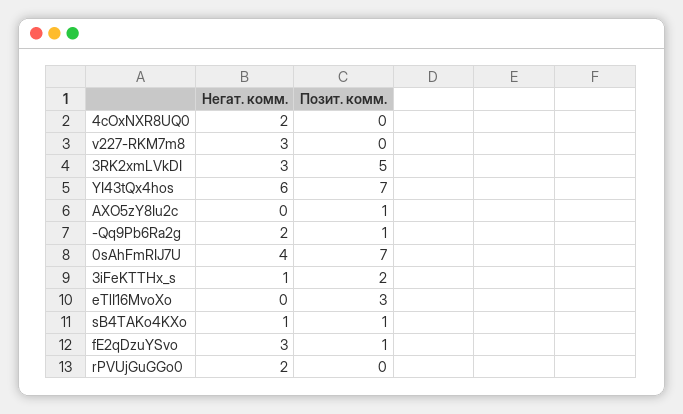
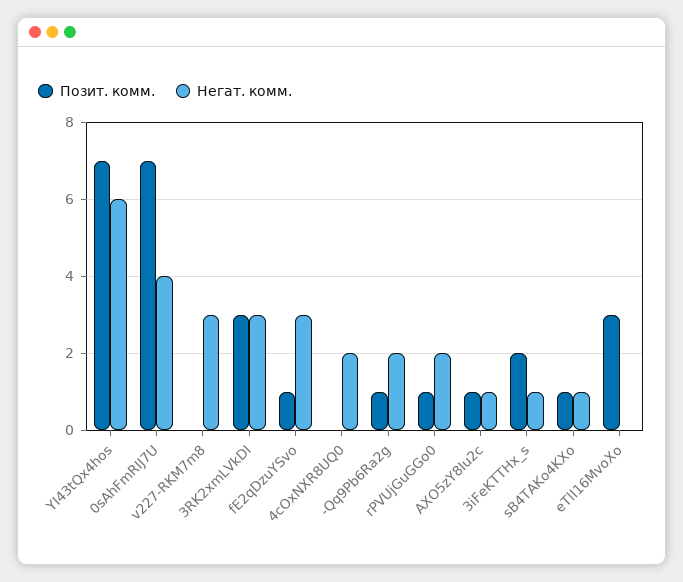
  {
    "Негат. комм.": {
      "4cOxNXR8UQ0": 2,
      "v227-RKM7m8": 3,
      "3RK2xmLVkDI": 3,
      "YI43tQx4hos": 6,
-     "AXO5zY8Iu2c": 0,
+     "AXO5zY8Iu2c": 1,
      "-Qq9Pb6Ra2g": 2,
      "0sAhFmRIJ7U": 4,
      "3iFeKTTHx_s": 1,
      "eTlI16MvoXo": 0,
      "sB4TAKo4KXo": 1,
      "fE2qDzuYSvo": 3,
      "rPVUjGuGGo0": 2
    },
    "Позит. комм.": {
      "4cOxNXR8UQ0": 0,
      "v227-RKM7m8": 0,
-     "3RK2xmLVkDI": 5,
+     "3RK2xmLVkDI": 3,
      "YI43tQx4hos": 7,
      "AXO5zY8Iu2c": 1,
      "-Qq9Pb6Ra2g": 1,
      "0sAhFmRIJ7U": 7,
      "3iFeKTTHx_s": 2,
      "eTlI16MvoXo": 3,
      "sB4TAKo4KXo": 1,
      "fE2qDzuYSvo": 1,
-     "rPVUjGuGGo0": 0
+     "rPVUjGuGGo0": 1
    }
  }

